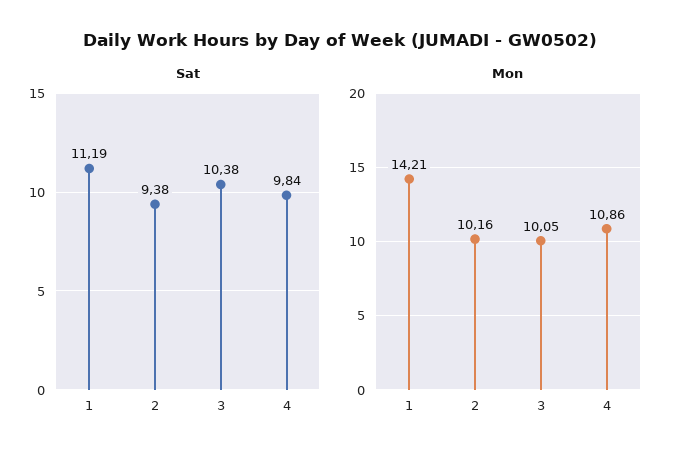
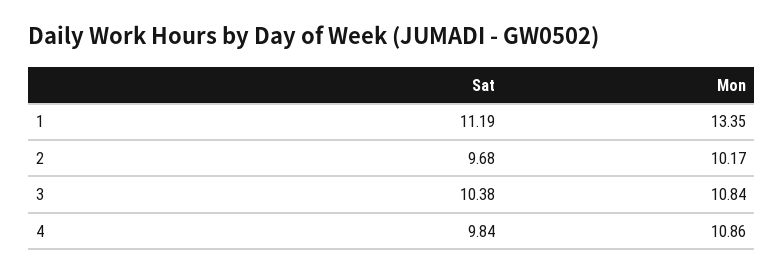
  {
    "Sat": {
      "1": 11.19,
-     "2": 9.38,
+     "2": 9.68,
      "3": 10.38,
      "4": 9.84
    },
    "Mon": {
-     "1": 14.21,
+     "1": 13.35,
-     "2": 10.16,
+     "2": 10.17,
-     "3": 10.05,
+     "3": 10.84,
      "4": 10.86
    }
  }

